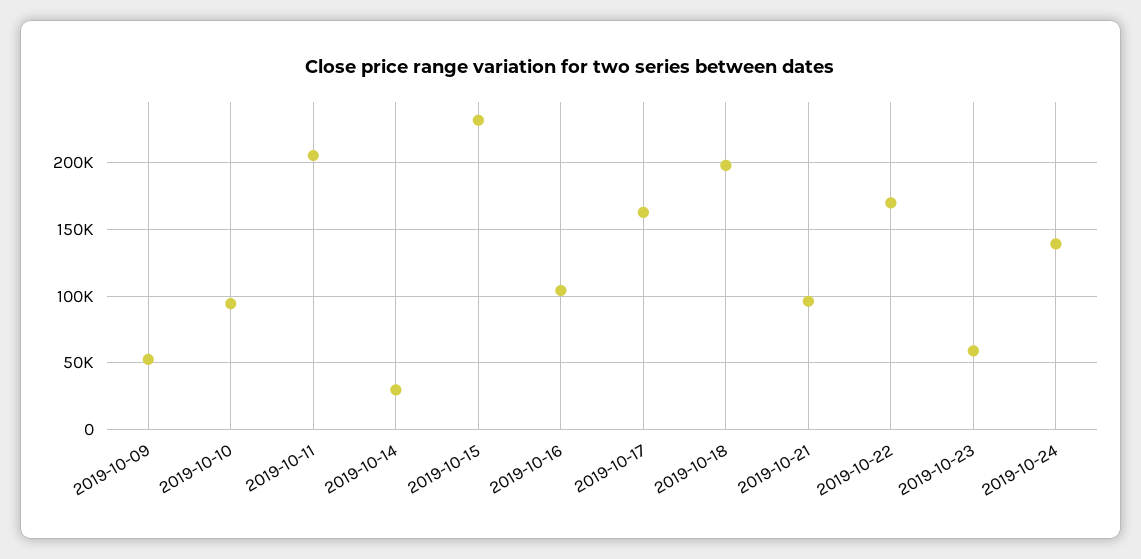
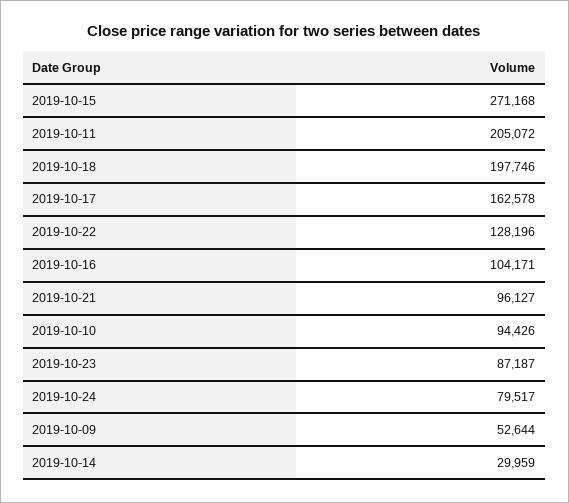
  {
    "2019-10-09": 52644,
    "2019-10-10": 94426,
    "2019-10-11": 205072,
    "2019-10-14": 29959,
-   "2019-10-15": 230000,
+   "2019-10-15": 271168,
    "2019-10-16": 104171,
    "2019-10-17": 162578,
    "2019-10-18": 197746,
    "2019-10-21": 96127,
-   "2019-10-22": 170000,
+   "2019-10-22": 128196,
-   "2019-10-23": 60000,
+   "2019-10-23": 87187,
-   "2019-10-24": 140000
+   "2019-10-24": 79517
  }

